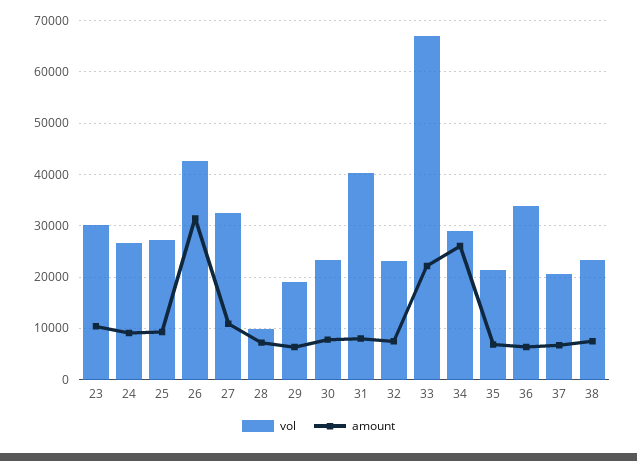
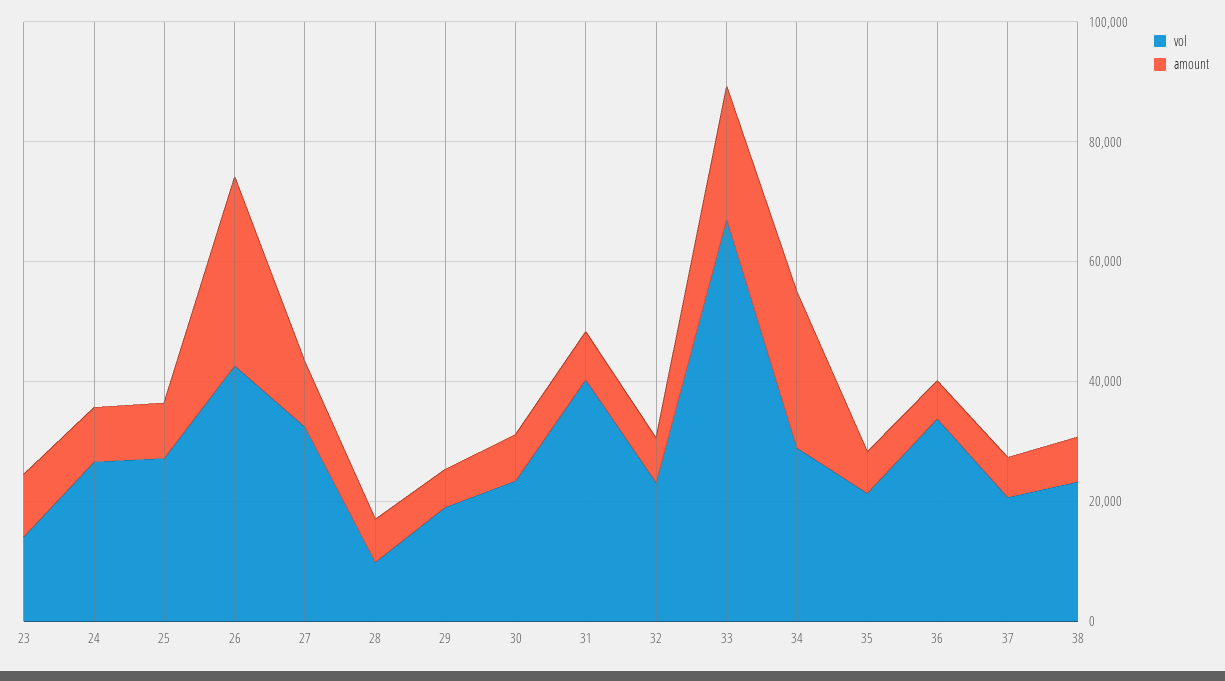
  {
    "vol": {
-     "23": 30000,
+     "23": 15000,
      "24": 26000,
      "25": 28000,
      "26": 42000,
      "27": 32000,
      "28": 10000,
      "29": 20000,
      "30": 24000,
      "31": 40000,
      "32": 24000,
      "33": 66000,
      "34": 28000,
      "35": 22000,
      "36": 34000,
      "37": 20000,
      "38": 24000
    },
    "amount": {
      "23": 10000,
      "24": 10000,
      "25": 10000,
      "26": 32000,
      "27": 10000,
      "28": 8000,
      "29": 6000,
      "30": 8000,
      "31": 8000,
      "32": 8000,
      "33": 22000,
      "34": 26000,
      "35": 6000,
      "36": 6000,
      "37": 6000,
      "38": 8000
    }
  }

